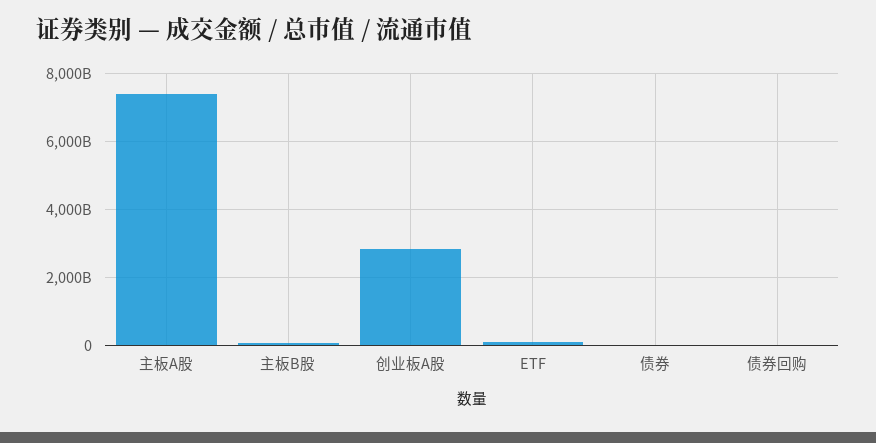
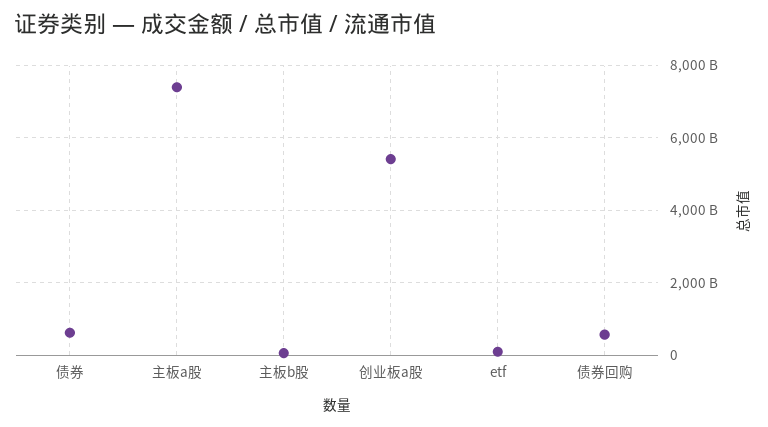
  {
    "主板A股": 7400000000000,
    "主板B股": 0,
-   "创业板A股": 2800000000000,
+   "创业板A股": 5400000000000,
    "ETF": 200000000000,
-   "债券": 0,
+   "债券": 600000000000,
-   "债券回购": 0
+   "债券回购": 600000000000
  }

